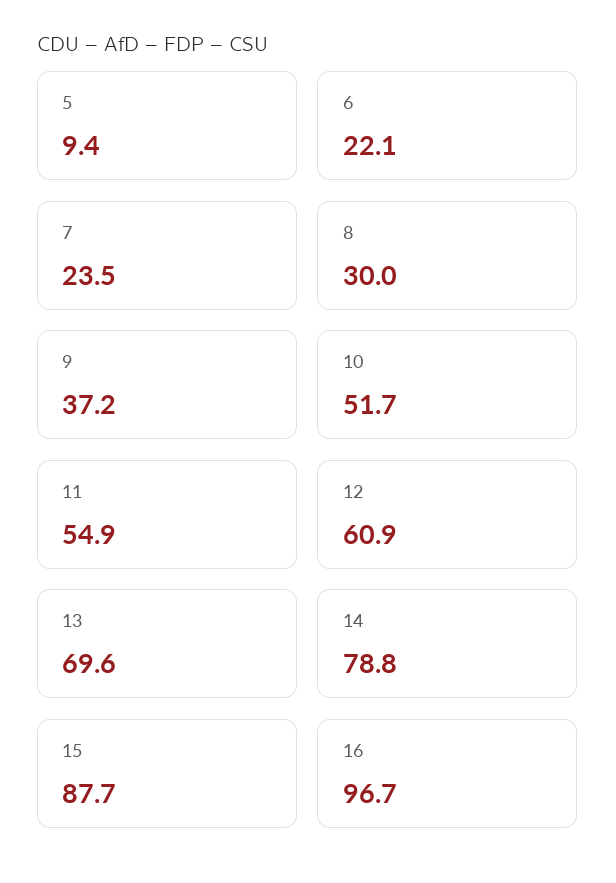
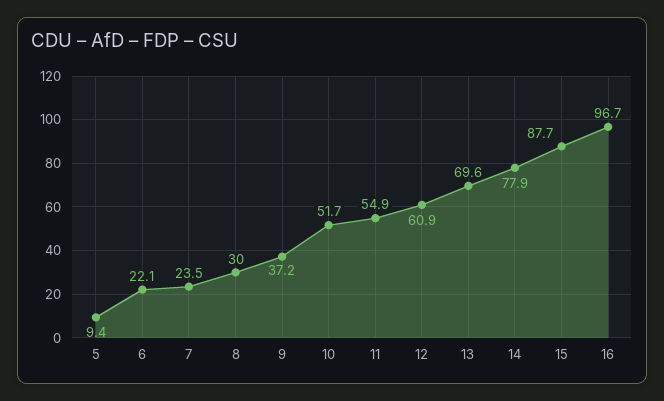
  {
    "5": 9.4,
    "6": 22.1,
    "7": 23.5,
    "8": 30,
    "9": 37.2,
    "10": 51.7,
    "11": 54.9,
    "12": 60.9,
    "13": 69.6,
-   "14": 78.8,
+   "14": 77.9,
    "15": 87.7,
    "16": 96.7
  }

